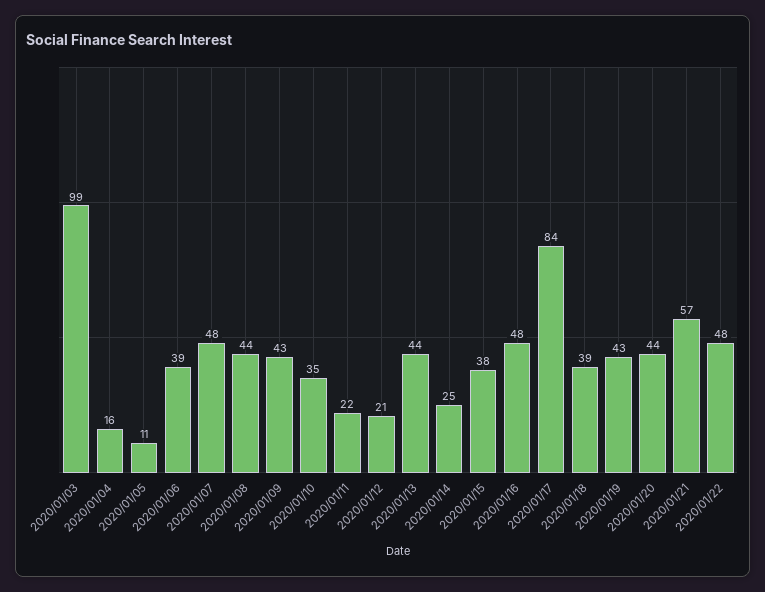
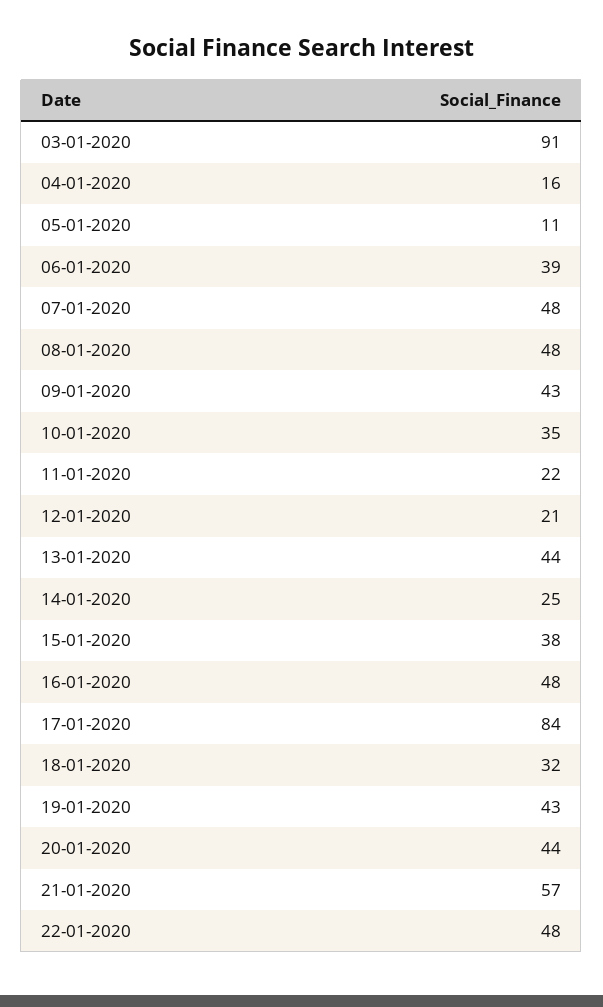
  {
-   "2020/01/03": 99,
+   "2020/01/03": 91,
    "2020/01/04": 16,
    "2020/01/05": 11,
    "2020/01/06": 39,
    "2020/01/07": 48,
-   "2020/01/08": 44,
+   "2020/01/08": 48,
    "2020/01/09": 43,
    "2020/01/10": 35,
    "2020/01/11": 22,
    "2020/01/12": 21,
    "2020/01/13": 44,
    "2020/01/14": 25,
    "2020/01/15": 38,
    "2020/01/16": 48,
    "2020/01/17": 84,
-   "2020/01/18": 39,
+   "2020/01/18": 32,
    "2020/01/19": 43,
    "2020/01/20": 44,
    "2020/01/21": 57,
    "2020/01/22": 48
  }

